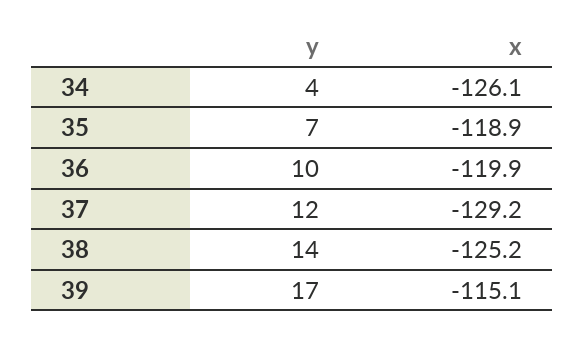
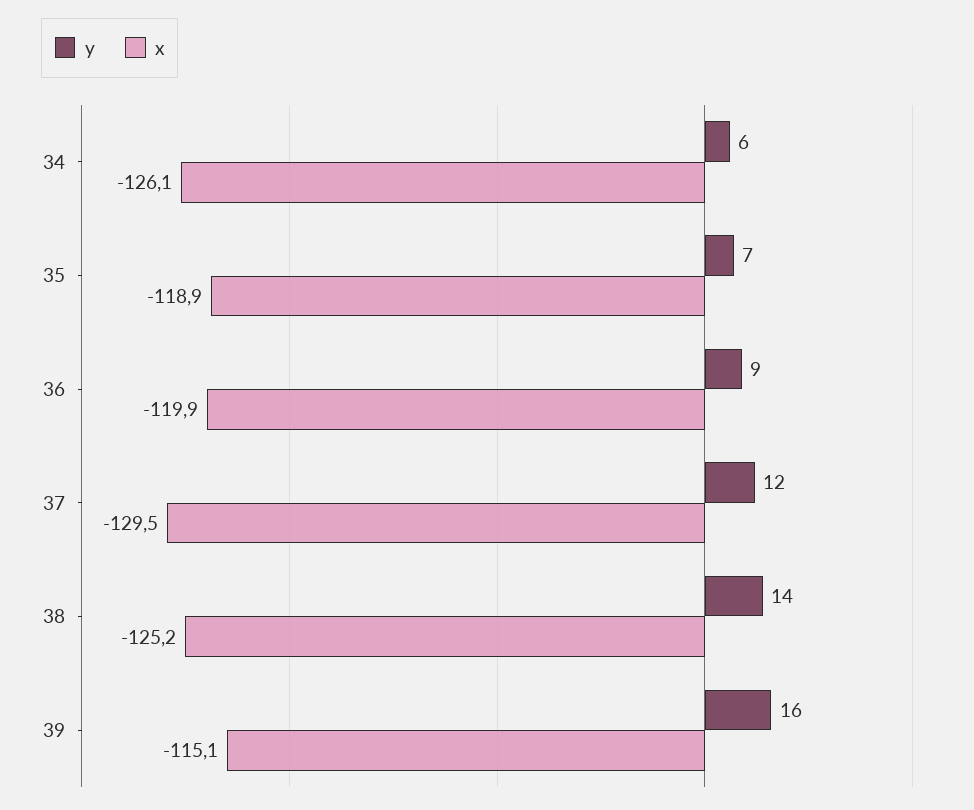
  {
    "y": {
-     "34": 4,
+     "34": 6,
      "35": 7,
-     "36": 10,
+     "36": 9,
      "37": 12,
      "38": 14,
-     "39": 17
+     "39": 16
    },
    "x": {
      "34": -126.1,
      "35": -118.9,
      "36": -119.9,
-     "37": -129.2,
+     "37": -129.5,
      "38": -125.2,
      "39": -115.1
    }
  }

